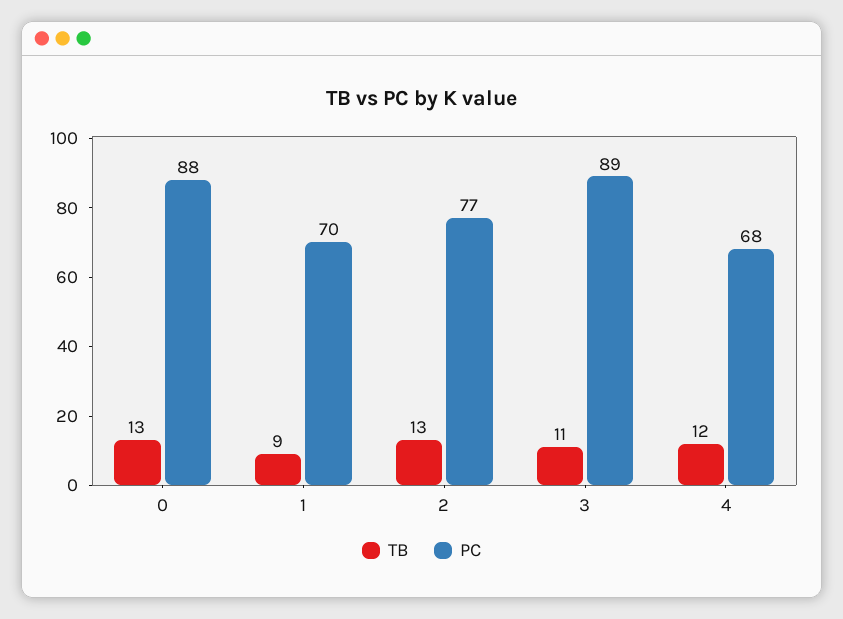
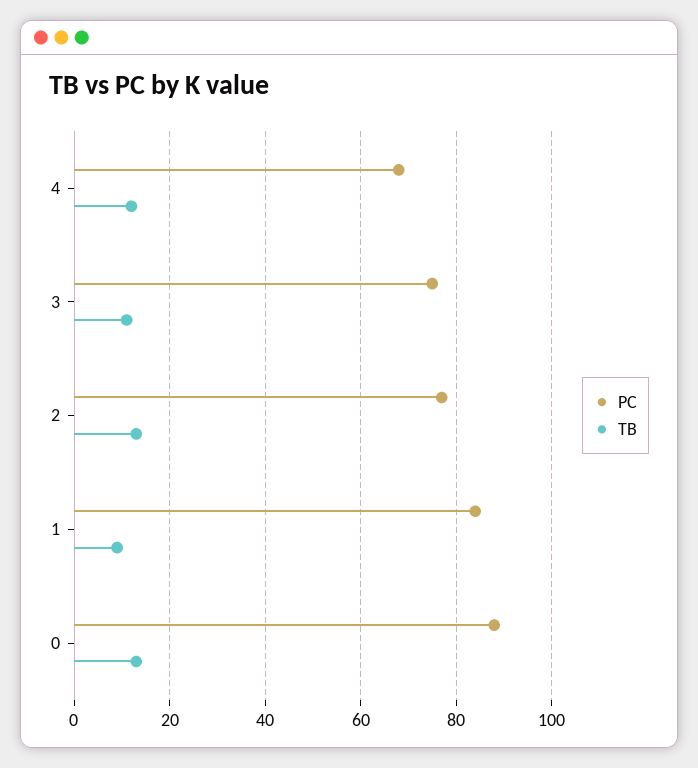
  {
    "TB": {
      "0": 13,
      "1": 9,
      "2": 13,
      "3": 11,
      "4": 12
    },
    "PC": {
      "0": 88,
-     "1": 70,
+     "1": 85,
      "2": 77,
-     "3": 89,
+     "3": 75,
      "4": 68
    }
  }

